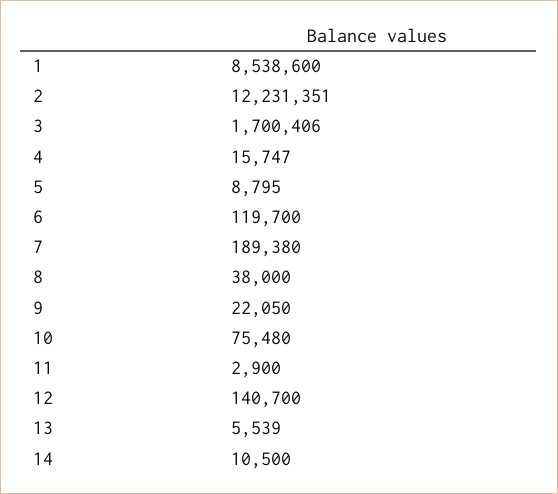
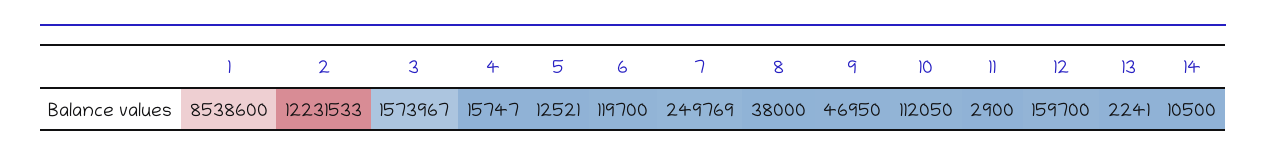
  {
    "1": 8538600,
-   "2": 12231351,
+   "2": 12231533,
-   "3": 1700406,
+   "3": 1573967,
    "4": 15747,
-   "5": 8795,
+   "5": 12521,
    "6": 119700,
-   "7": 189380,
+   "7": 249769,
    "8": 38000,
-   "9": 22050,
+   "9": 46950,
-   "10": 75480,
+   "10": 112050,
    "11": 2900,
-   "12": 140700,
+   "12": 159700,
-   "13": 5539,
+   "13": 2241,
    "14": 10500
  }

